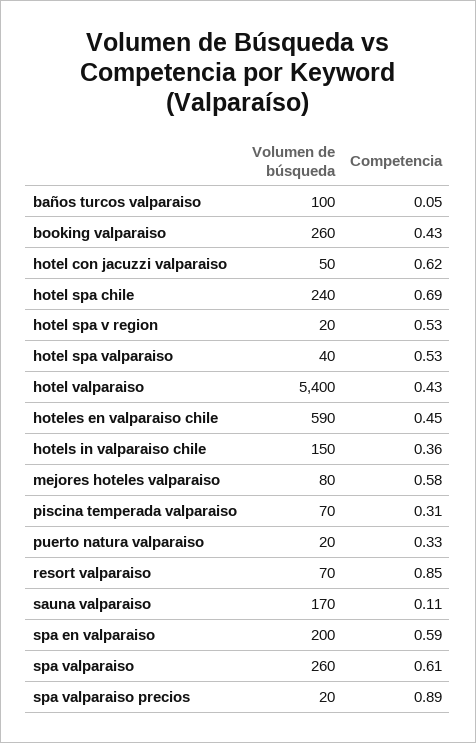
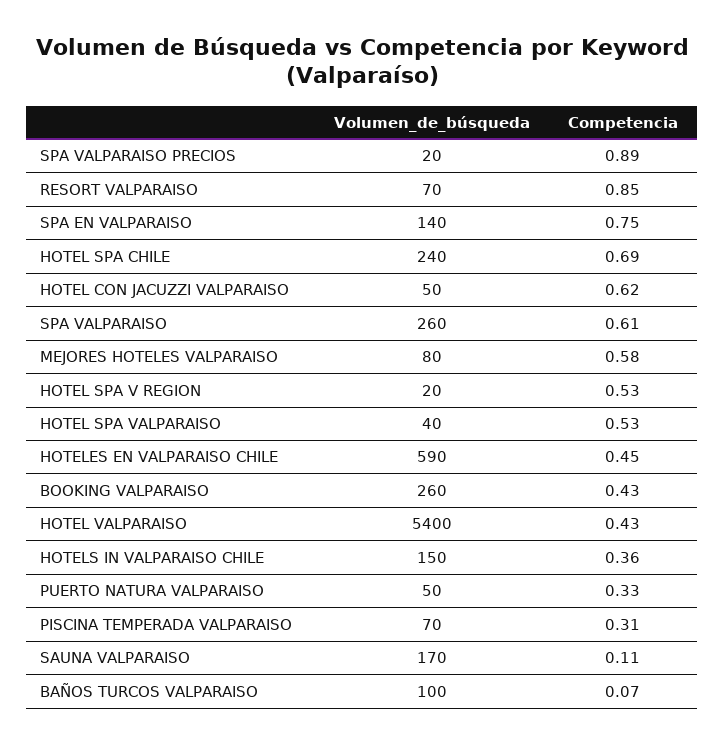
  {
    "Volumen de búsqueda": {
      "baños turcos valparaiso": 100,
      "booking valparaiso": 260,
      "hotel con jacuzzi valparaiso": 50,
      "hotel spa chile": 240,
      "hotel spa v region": 20,
      "hotel spa valparaiso": 40,
      "hotel valparaiso": 5400,
      "hoteles en valparaiso chile": 590,
      "hotels in valparaiso chile": 150,
      "mejores hoteles valparaiso": 80,
      "piscina temperada valparaiso": 70,
-     "puerto natura valparaiso": 20,
+     "puerto natura valparaiso": 50,
      "resort valparaiso": 70,
      "sauna valparaiso": 170,
-     "spa en valparaiso": 200,
+     "spa en valparaiso": 140,
      "spa valparaiso": 260,
      "spa valparaiso precios": 20
    },
    "Competencia": {
-     "baños turcos valparaiso": 0.05,
+     "baños turcos valparaiso": 0.07,
      "booking valparaiso": 0.43,
      "hotel con jacuzzi valparaiso": 0.62,
      "hotel spa chile": 0.69,
      "hotel spa v region": 0.53,
      "hotel spa valparaiso": 0.53,
      "hotel valparaiso": 0.43,
      "hoteles en valparaiso chile": 0.45,
      "hotels in valparaiso chile": 0.36,
      "mejores hoteles valparaiso": 0.58,
      "piscina temperada valparaiso": 0.31,
      "puerto natura valparaiso": 0.33,
      "resort valparaiso": 0.85,
      "sauna valparaiso": 0.11,
-     "spa en valparaiso": 0.59,
+     "spa en valparaiso": 0.75,
      "spa valparaiso": 0.61,
      "spa valparaiso precios": 0.89
    }
  }

